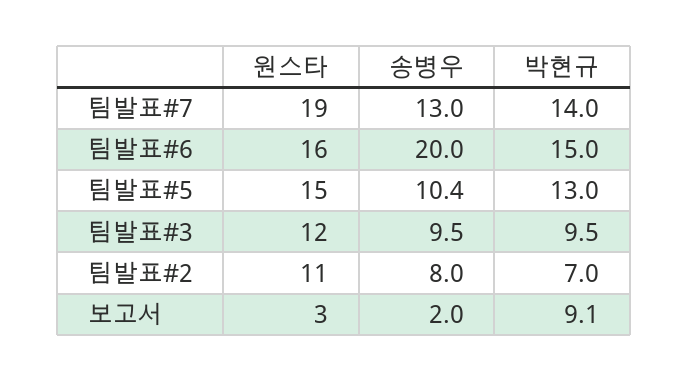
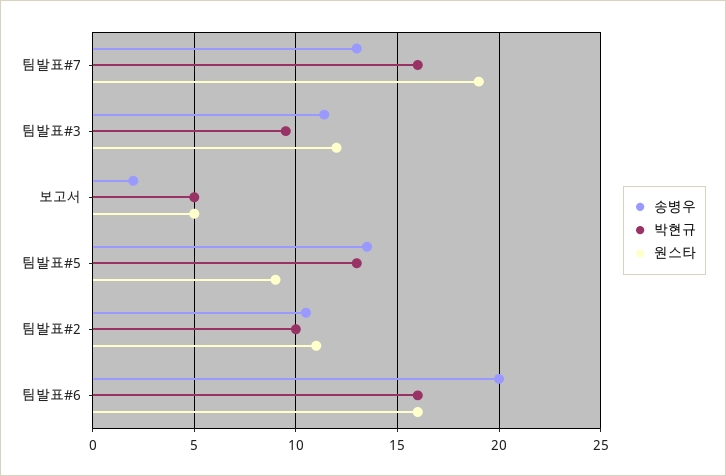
  {
    "원스타": {
      "팀발표#7": 19,
      "팀발표#6": 16,
-     "팀발표#5": 15,
+     "팀발표#5": 9,
      "팀발표#3": 12,
      "팀발표#2": 11,
-     "보고서": 3
+     "보고서": 5
    },
    "송병우": {
      "팀발표#7": 13,
      "팀발표#6": 20,
-     "팀발표#5": 10.4,
+     "팀발표#5": 13.5,
-     "팀발표#3": 9.5,
+     "팀발표#3": 11.5,
-     "팀발표#2": 8,
+     "팀발표#2": 10.5,
      "보고서": 2
    },
    "박현규": {
-     "팀발표#7": 14,
+     "팀발표#7": 16,
-     "팀발표#6": 15,
+     "팀발표#6": 16,
      "팀발표#5": 13,
      "팀발표#3": 9.5,
-     "팀발표#2": 7,
+     "팀발표#2": 10,
-     "보고서": 9.1
+     "보고서": 5
    }
  }

